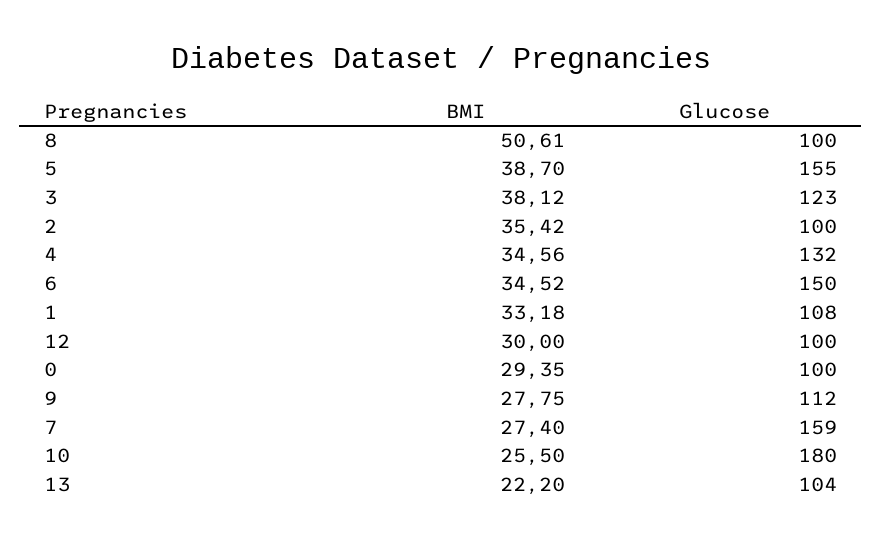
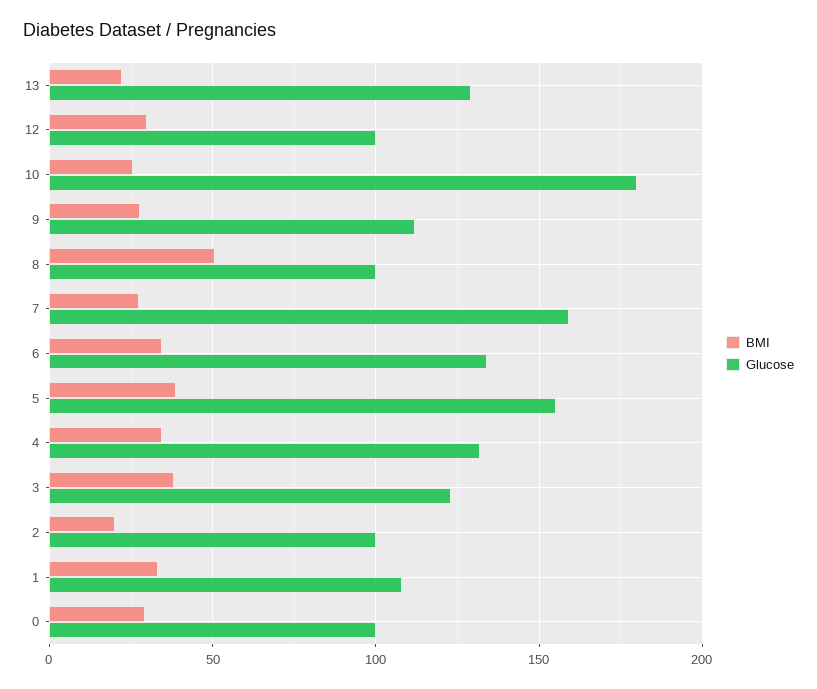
  {
    "BMI": {
      "8": 50.61,
      "5": 38.7,
      "3": 38.12,
-     "2": 35.42,
+     "2": 20,
      "4": 34.56,
      "6": 34.52,
      "1": 33.18,
      "12": 30,
      "0": 29.35,
      "9": 27.75,
      "7": 27.4,
      "10": 25.5,
      "13": 22.2
    },
    "Glucose": {
      "8": 100,
      "5": 155,
      "3": 123,
      "2": 100,
      "4": 132,
-     "6": 150,
+     "6": 135,
      "1": 108,
      "12": 100,
      "0": 100,
      "9": 112,
      "7": 159,
      "10": 180,
-     "13": 104
+     "13": 130
    }
  }

